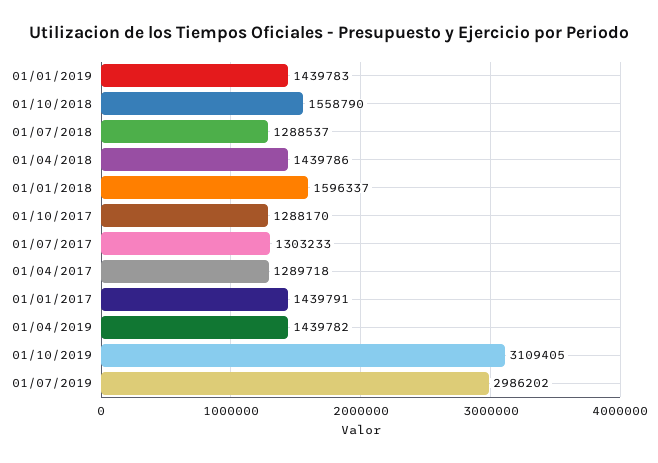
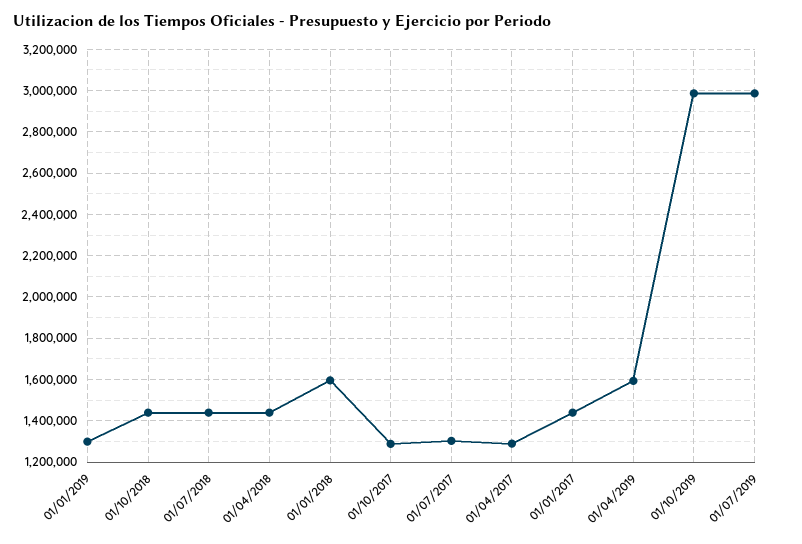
  {
-   "01/01/2019": 1439783,
+   "01/01/2019": 1300000,
-   "01/10/2018": 1558790,
+   "01/10/2018": 1450000,
-   "01/07/2018": 1288537,
+   "01/07/2018": 1450000,
    "01/04/2018": 1439786,
    "01/01/2018": 1596337,
    "01/10/2017": 1288170,
    "01/07/2017": 1303233,
    "01/04/2017": 1289718,
    "01/01/2017": 1439791,
-   "01/04/2019": 1439782,
+   "01/04/2019": 1600000,
-   "01/10/2019": 3109405,
+   "01/10/2019": 3000000,
    "01/07/2019": 2986202
  }

